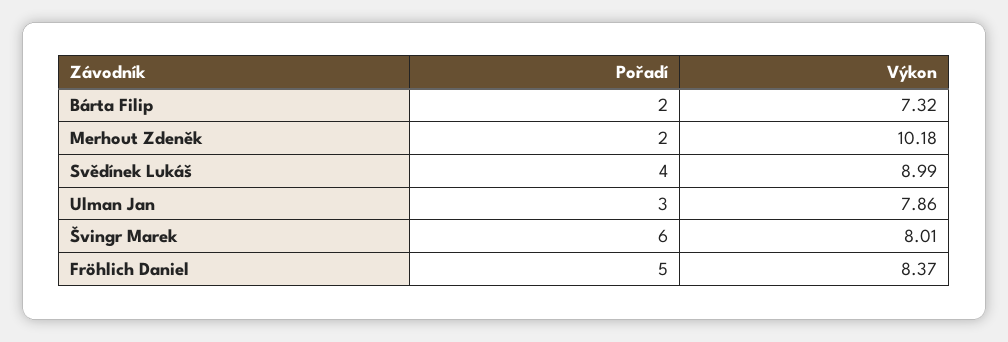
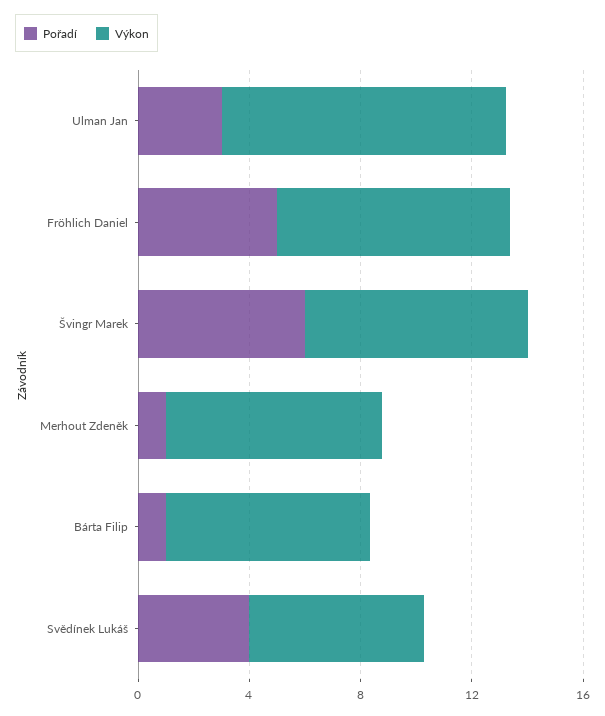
  {
    "Pořadí": {
-     "Bárta Filip": 2,
+     "Bárta Filip": 1,
-     "Merhout Zdeněk": 2,
+     "Merhout Zdeněk": 1,
      "Svědínek Lukáš": 4,
      "Ulman Jan": 3,
      "Švingr Marek": 6,
      "Fröhlich Daniel": 5
    },
    "Výkon": {
      "Bárta Filip": 7.32,
-     "Merhout Zdeněk": 10.18,
+     "Merhout Zdeněk": 8,
-     "Svědínek Lukáš": 8.99,
+     "Svědínek Lukáš": 6,
-     "Ulman Jan": 7.86,
+     "Ulman Jan": 10,
      "Švingr Marek": 8.01,
      "Fröhlich Daniel": 8.37
    }
  }

